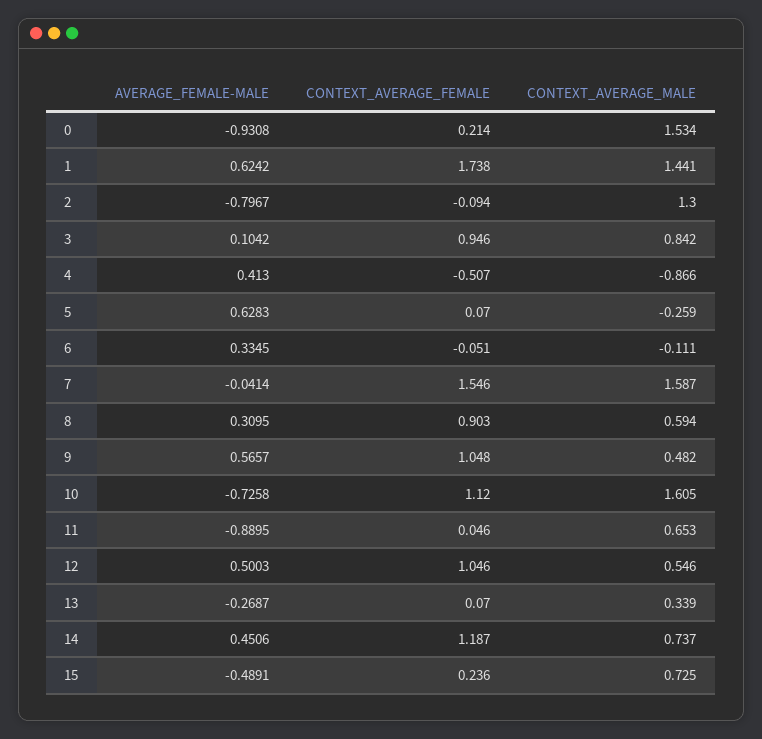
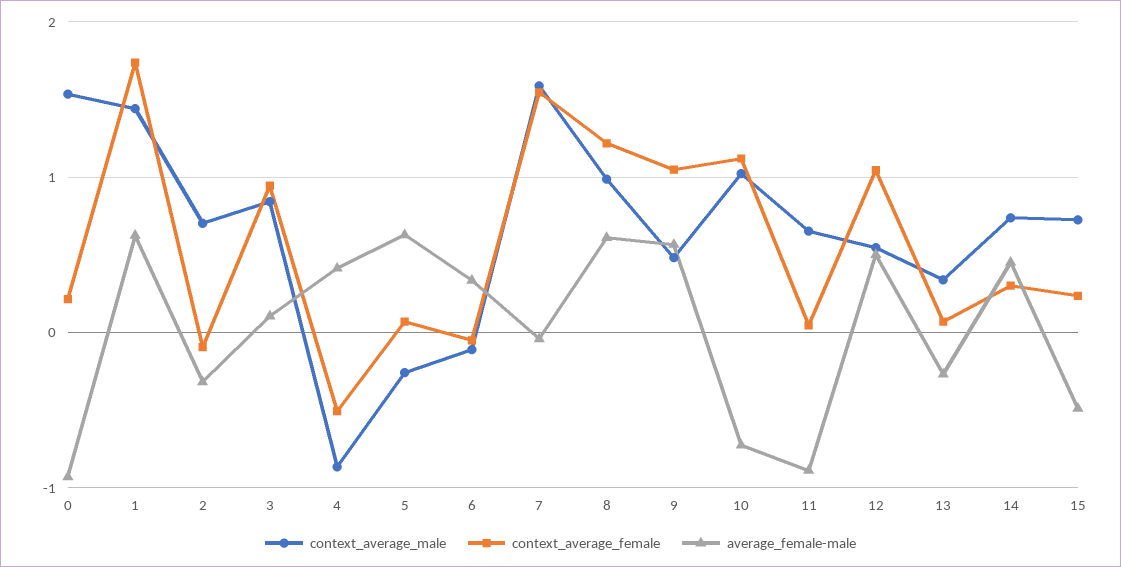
  {
    "AVERAGE_FEMALE-MALE": {
      "0": -0.9308,
      "1": 0.6242,
-     "2": -0.7967,
+     "2": -0.3,
      "3": 0.1042,
      "4": 0.413,
      "5": 0.6283,
      "6": 0.3345,
      "7": -0.0414,
-     "8": 0.3095,
+     "8": 0.6,
      "9": 0.5657,
      "10": -0.7258,
      "11": -0.8895,
      "12": 0.5003,
      "13": -0.2687,
      "14": 0.4506,
      "15": -0.4891
    },
    "CONTEXT_AVERAGE_FEMALE": {
      "0": 0.214,
      "1": 1.738,
      "2": -0.094,
      "3": 0.946,
      "4": -0.507,
      "5": 0.07,
      "6": -0.051,
      "7": 1.546,
-     "8": 0.903,
+     "8": 1.2,
      "9": 1.048,
      "10": 1.12,
      "11": 0.046,
      "12": 1.046,
      "13": 0.07,
-     "14": 1.187,
+     "14": 0.3,
      "15": 0.236
    },
    "CONTEXT_AVERAGE_MALE": {
      "0": 1.534,
      "1": 1.441,
-     "2": 1.3,
+     "2": 0.7,
      "3": 0.842,
      "4": -0.866,
      "5": -0.259,
      "6": -0.111,
      "7": 1.587,
-     "8": 0.594,
+     "8": 1,
      "9": 0.482,
-     "10": 1.605,
+     "10": 1,
      "11": 0.653,
      "12": 0.546,
      "13": 0.339,
      "14": 0.737,
      "15": 0.725
    }
  }

